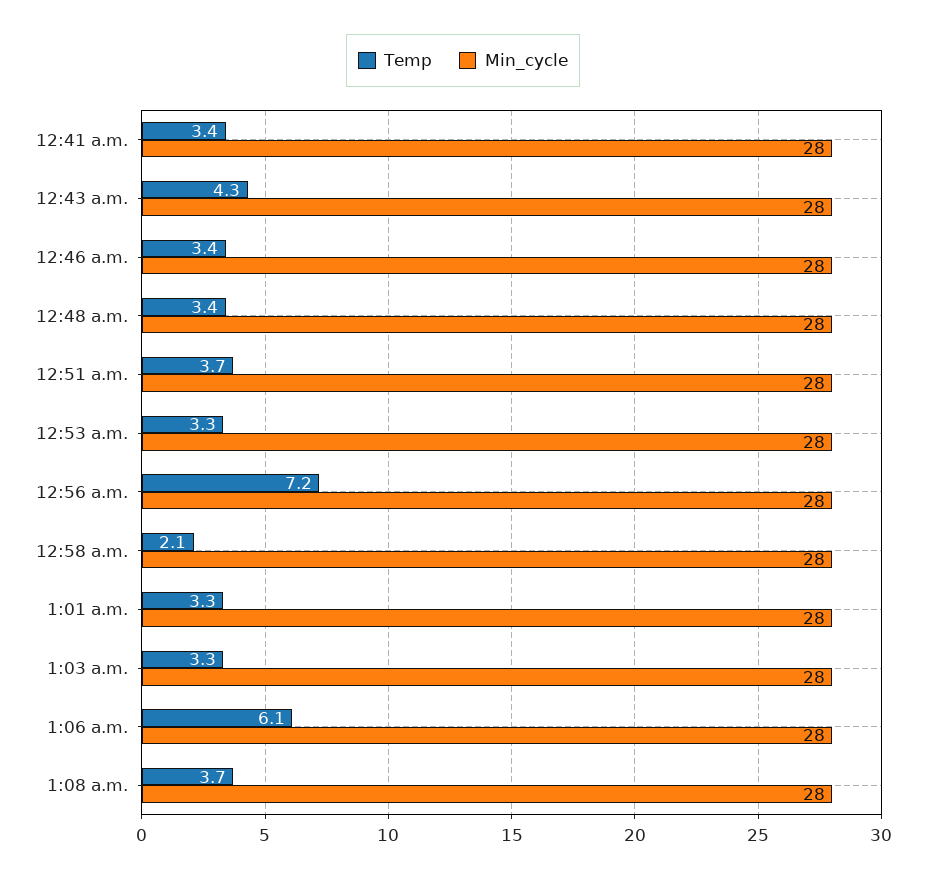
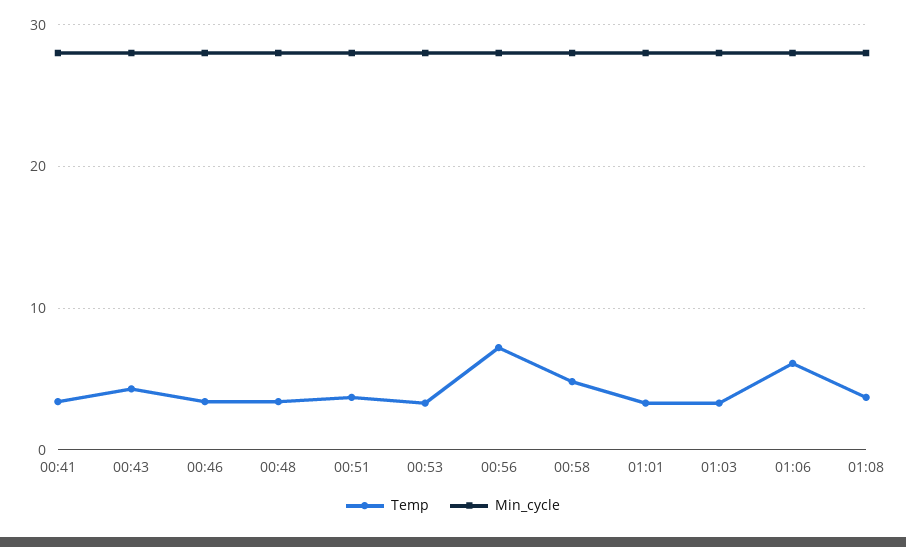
  {
    "Temp": {
      "12:41 a.m.": 3.4,
      "12:43 a.m.": 4.3,
      "12:46 a.m.": 3.4,
      "12:48 a.m.": 3.4,
      "12:51 a.m.": 3.7,
      "12:53 a.m.": 3.3,
      "12:56 a.m.": 7.2,
-     "12:58 a.m.": 2.1,
+     "12:58 a.m.": 5,
      "1:01 a.m.": 3.3,
      "1:03 a.m.": 3.3,
      "1:06 a.m.": 6.1,
      "1:08 a.m.": 3.7
    },
    "Min_cycle": {
      "12:41 a.m.": 28,
      "12:43 a.m.": 28,
      "12:46 a.m.": 28,
      "12:48 a.m.": 28,
      "12:51 a.m.": 28,
      "12:53 a.m.": 28,
      "12:56 a.m.": 28,
      "12:58 a.m.": 28,
      "1:01 a.m.": 28,
      "1:03 a.m.": 28,
      "1:06 a.m.": 28,
      "1:08 a.m.": 28
    }
  }

